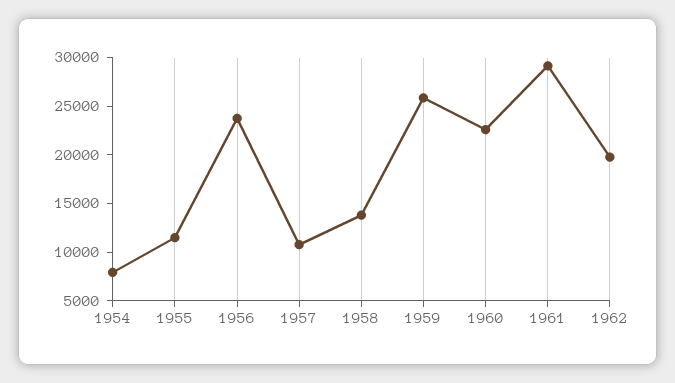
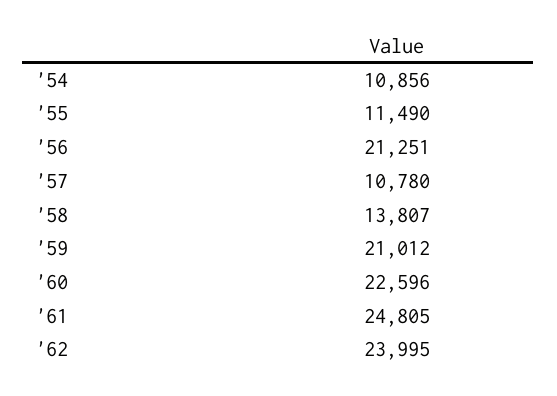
  {
-   "1954": 8000,
+   "1954": 10856,
    "1955": 11490,
-   "1956": 24000,
+   "1956": 21251,
    "1957": 10780,
    "1958": 13807,
-   "1959": 26000,
+   "1959": 21012,
    "1960": 22596,
-   "1961": 29000,
+   "1961": 24805,
-   "1962": 20000
+   "1962": 23995
  }

